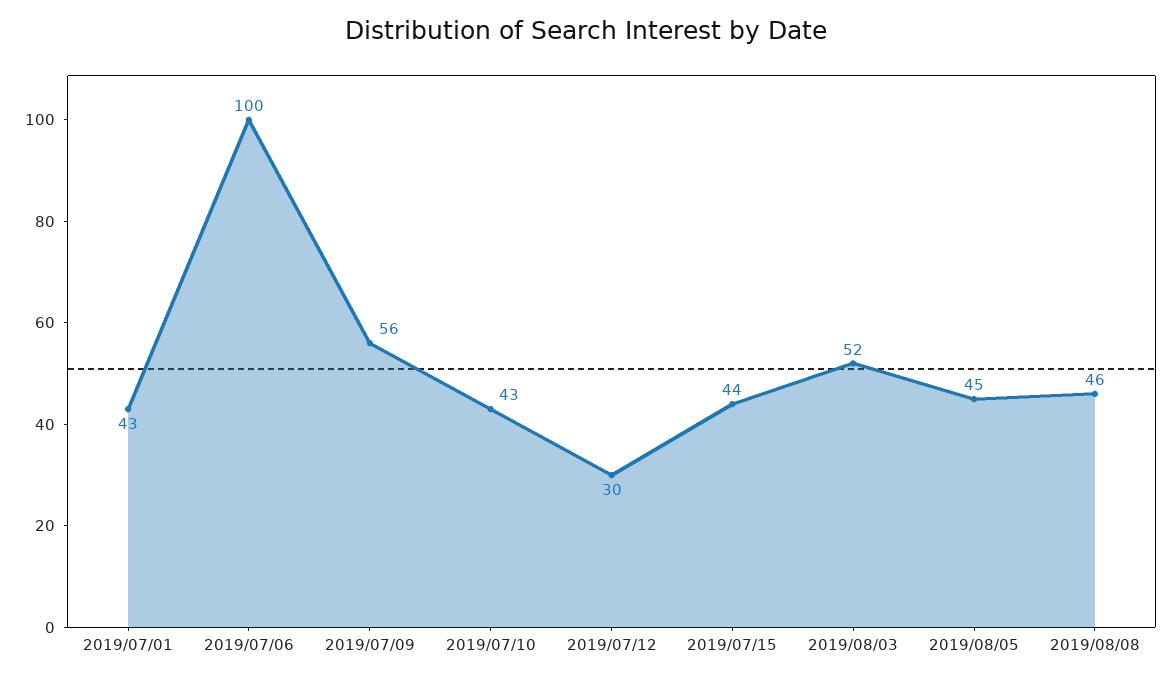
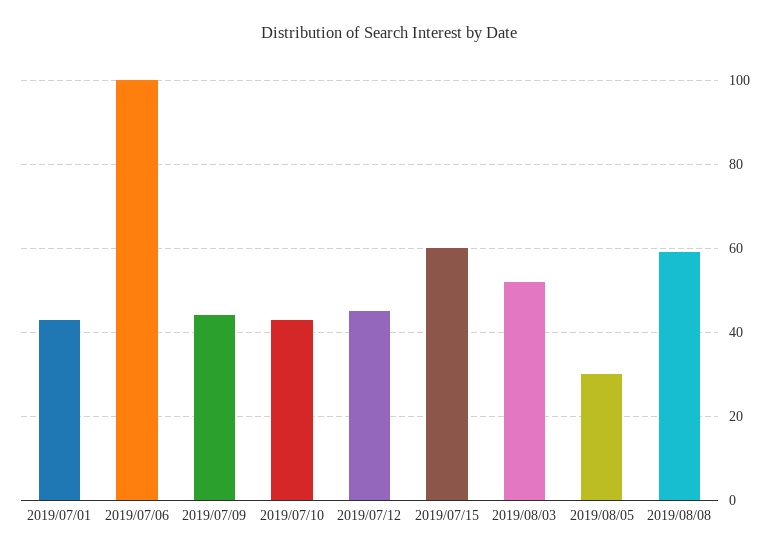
  {
    "2019/07/01": 43,
    "2019/07/06": 100,
-   "2019/07/09": 56,
+   "2019/07/09": 45,
    "2019/07/10": 43,
-   "2019/07/12": 30,
+   "2019/07/12": 45,
-   "2019/07/15": 44,
+   "2019/07/15": 60,
    "2019/08/03": 52,
-   "2019/08/05": 45,
+   "2019/08/05": 30,
-   "2019/08/08": 46
+   "2019/08/08": 60
  }

